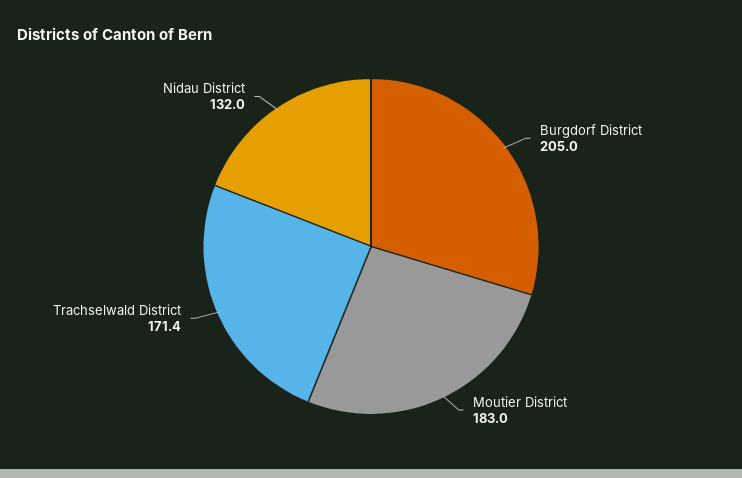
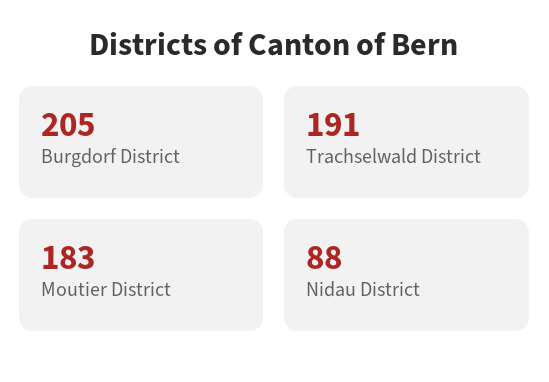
  {
    "Burgdorf District": 205,
    "Moutier District": 183,
-   "Trachselwald District": 171.4,
+   "Trachselwald District": 191,
-   "Nidau District": 132
+   "Nidau District": 88
  }

